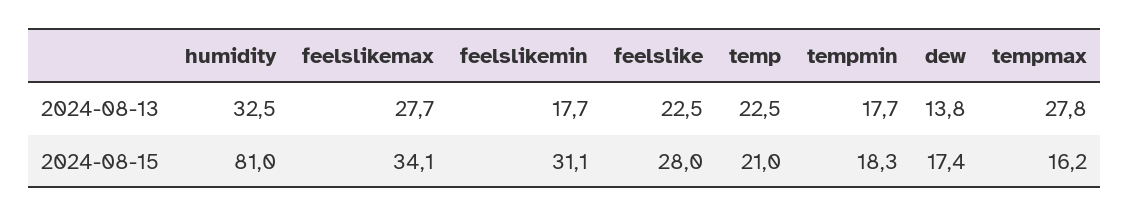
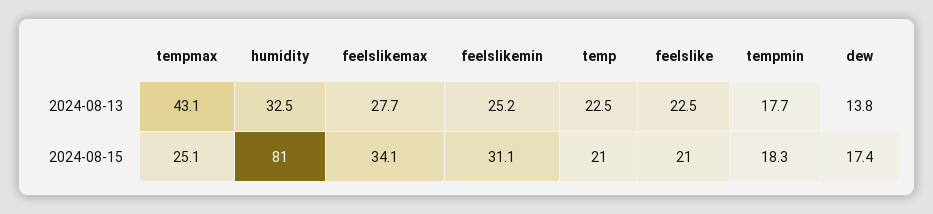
  {
    "humidity": {
      "2024-08-13": 32.5,
      "2024-08-15": 81
    },
    "feelslikemax": {
      "2024-08-13": 27.7,
      "2024-08-15": 34.1
    },
    "feelslikemin": {
-     "2024-08-13": 17.7,
+     "2024-08-13": 25.2,
      "2024-08-15": 31.1
    },
    "feelslike": {
      "2024-08-13": 22.5,
-     "2024-08-15": 28
+     "2024-08-15": 21
    },
    "temp": {
      "2024-08-13": 22.5,
      "2024-08-15": 21
    },
    "tempmin": {
      "2024-08-13": 17.7,
      "2024-08-15": 18.3
    },
    "dew": {
      "2024-08-13": 13.8,
      "2024-08-15": 17.4
    },
    "tempmax": {
-     "2024-08-13": 27.8,
+     "2024-08-13": 43.1,
-     "2024-08-15": 16.2
+     "2024-08-15": 25.1
    }
  }

